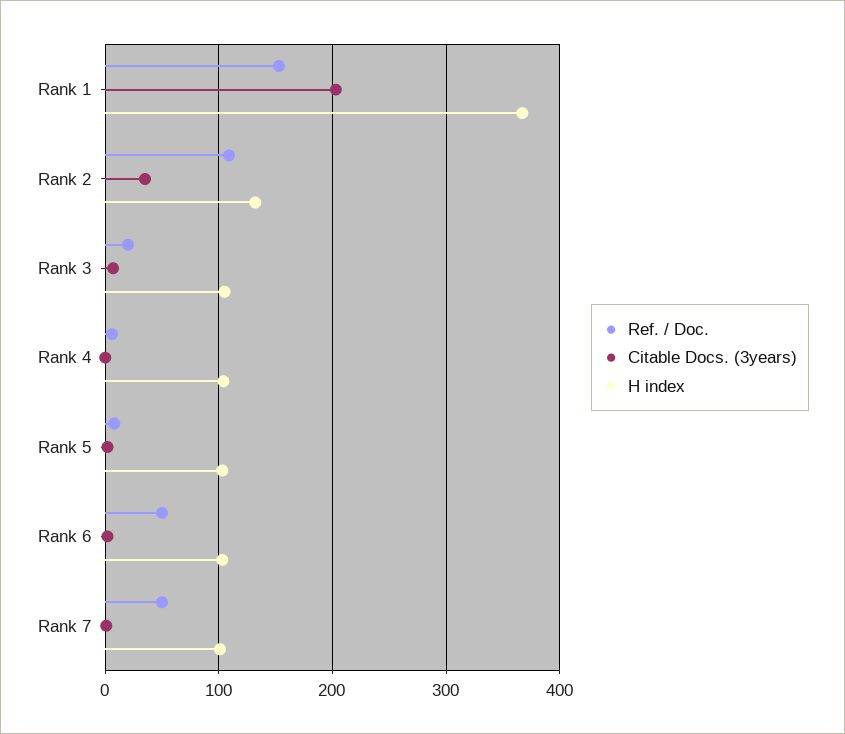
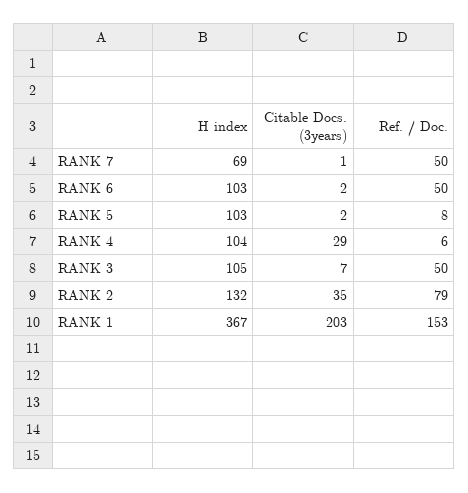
  {
    "Ref. / Doc.": {
      "Rank 1": 153,
-     "Rank 2": 110,
+     "Rank 2": 79,
-     "Rank 3": 20,
+     "Rank 3": 50,
      "Rank 4": 6,
      "Rank 5": 8,
      "Rank 6": 50,
      "Rank 7": 50
    },
    "Citable Docs. (3years)": {
      "Rank 1": 203,
      "Rank 2": 35,
      "Rank 3": 7,
-     "Rank 4": 0,
+     "Rank 4": 29,
      "Rank 5": 2,
      "Rank 6": 2,
      "Rank 7": 1
    },
    "H index": {
      "Rank 1": 367,
      "Rank 2": 132,
      "Rank 3": 105,
      "Rank 4": 104,
      "Rank 5": 103,
      "Rank 6": 103,
-     "Rank 7": 100
+     "Rank 7": 69
    }
  }

